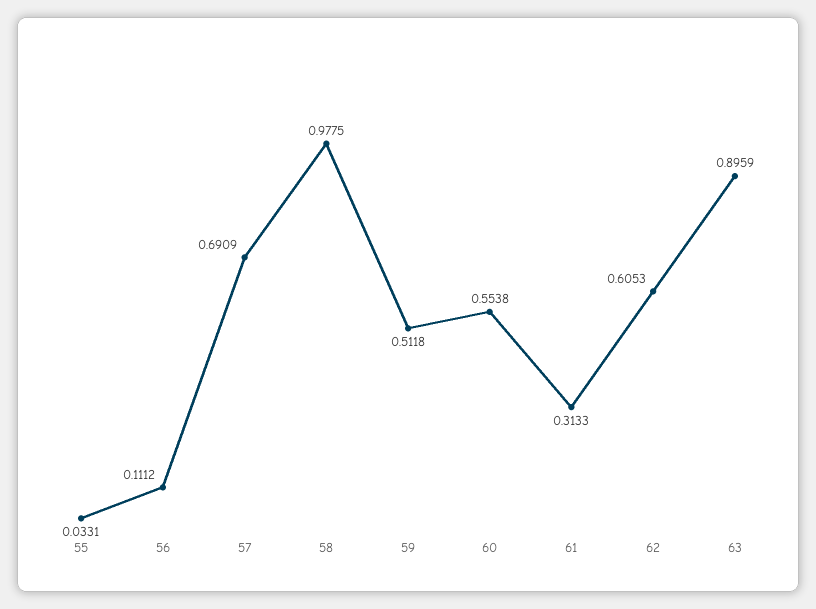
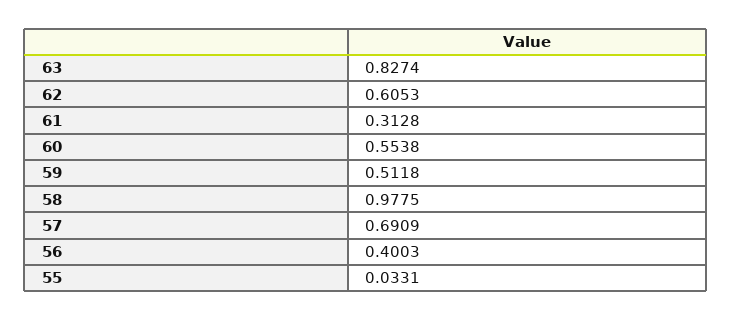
  {
    "55": 0.0331,
-   "56": 0.1112,
+   "56": 0.4003,
    "57": 0.6909,
    "58": 0.9775,
    "59": 0.5118,
    "60": 0.5538,
-   "61": 0.3133,
+   "61": 0.3128,
    "62": 0.6053,
-   "63": 0.8959
+   "63": 0.8274
  }

